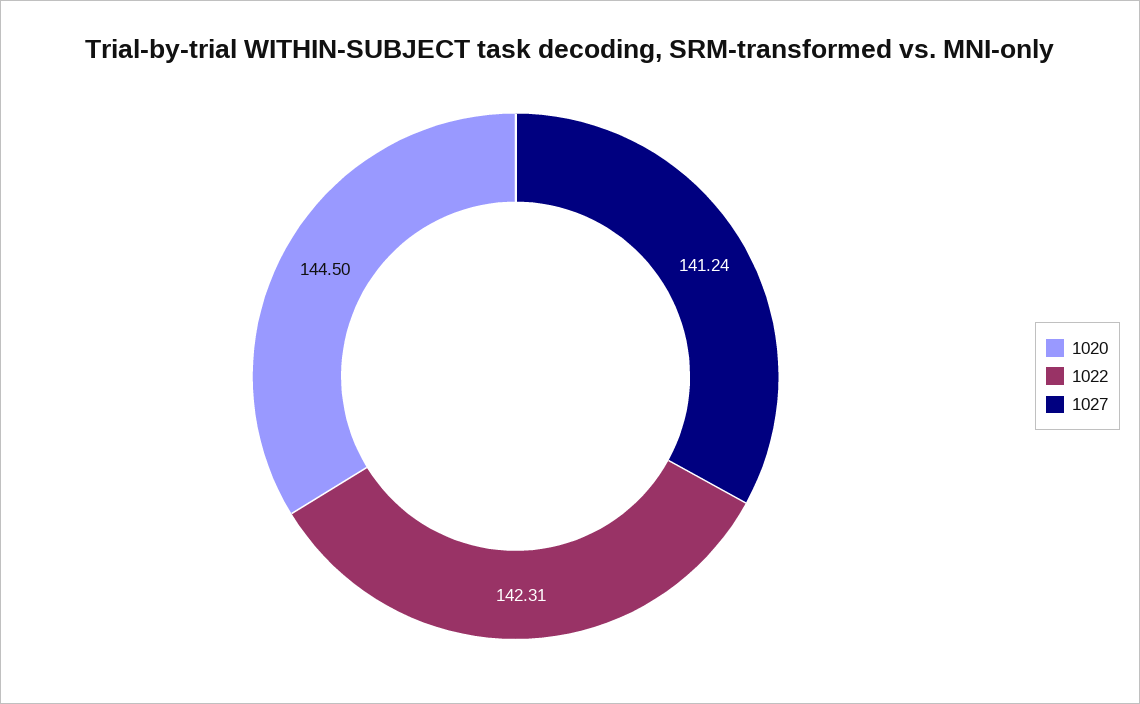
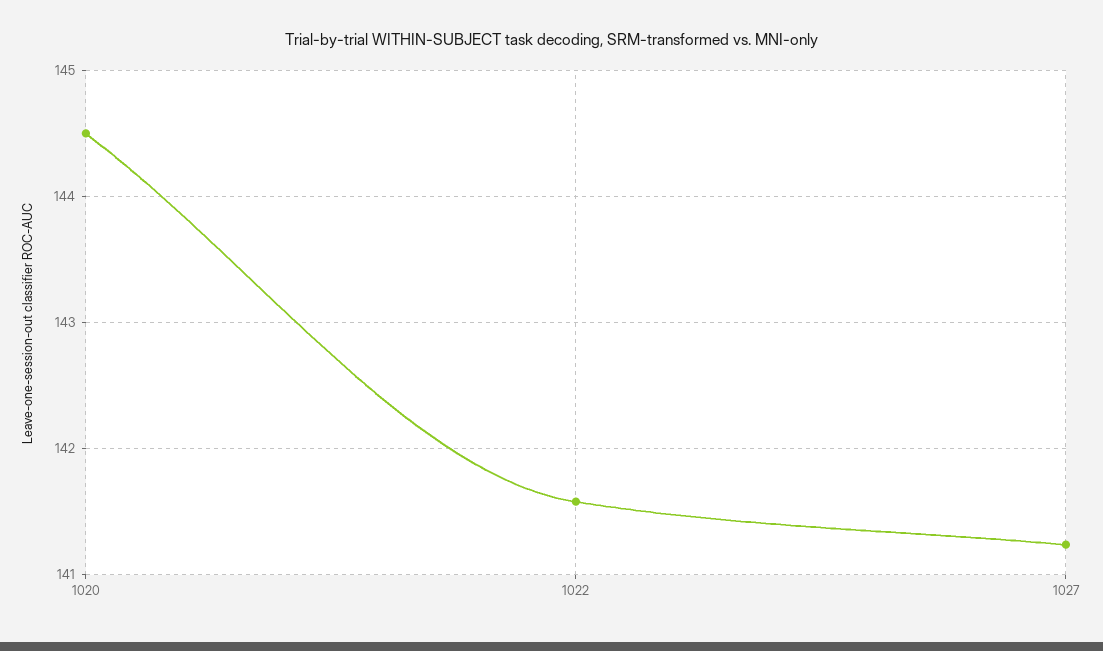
  {
    "1020": 144.5,
-   "1022": 142.31,
+   "1022": 141.6,
    "1027": 141.24
  }

